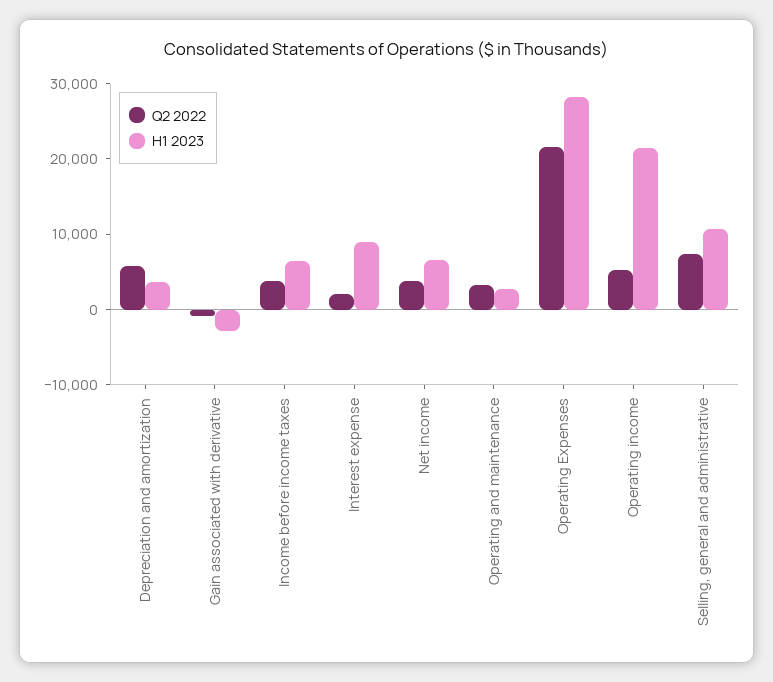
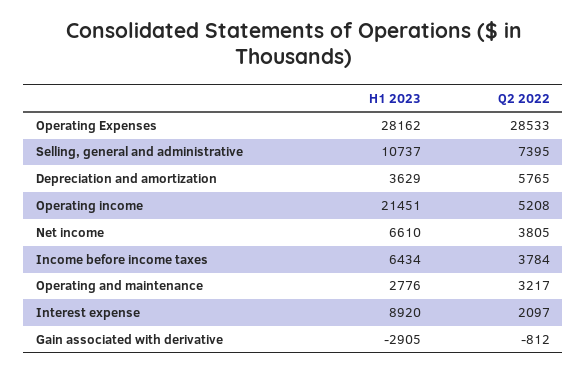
  {
    "Q2 2022": {
      "Depreciation and amortization": 5765,
      "Gain associated with derivative": -812,
      "Income before income taxes": 3784,
      "Interest expense": 2097,
      "Net income": 3805,
      "Operating and maintenance": 3217,
-     "Operating Expenses": 22000,
+     "Operating Expenses": 28533,
      "Operating income": 5208,
      "Selling, general and administrative": 7395
    },
    "H1 2023": {
      "Depreciation and amortization": 3629,
      "Gain associated with derivative": -2905,
      "Income before income taxes": 6434,
      "Interest expense": 8920,
      "Net income": 6610,
      "Operating and maintenance": 2776,
      "Operating Expenses": 28162,
      "Operating income": 21451,
      "Selling, general and administrative": 10737
    }
  }

